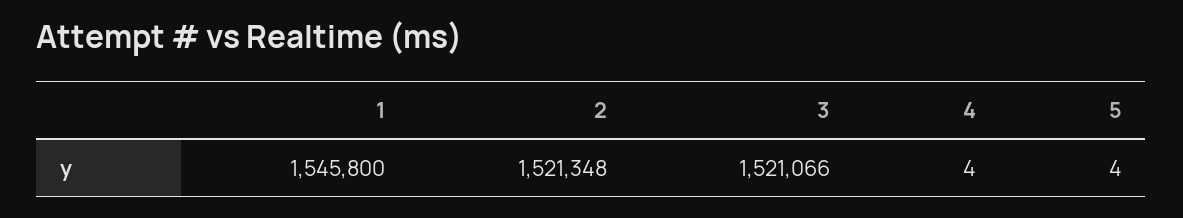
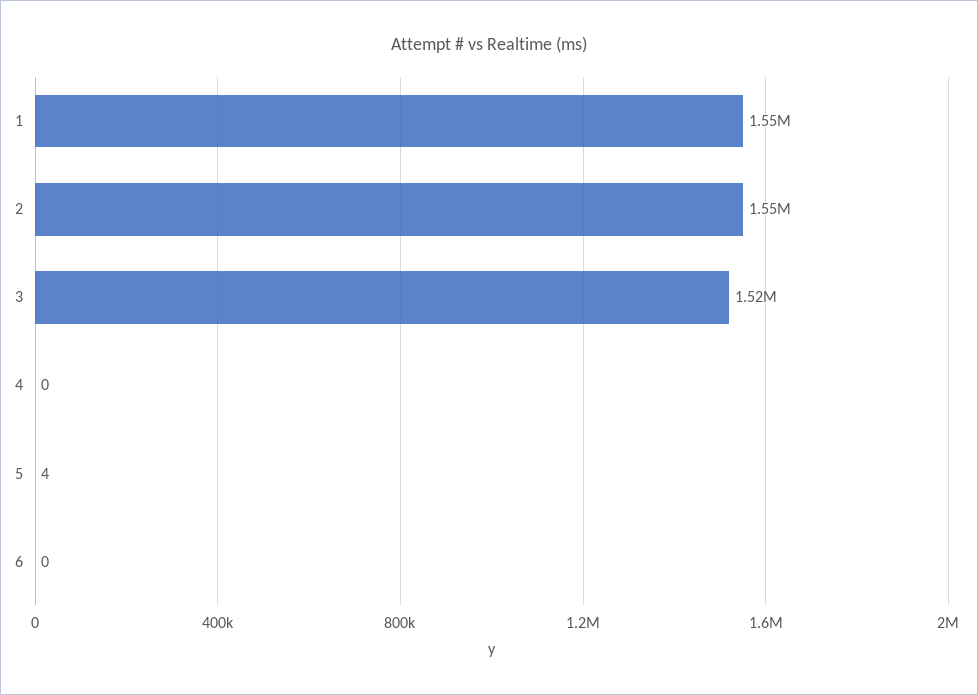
  {
    "1": 1545800,
-   "2": 1521348,
+   "2": 1550000,
    "3": 1521066,
-   "4": 4,
+   "4": 0,
-   "5": 4
+   "5": 4,
+   "6": 0
  }

